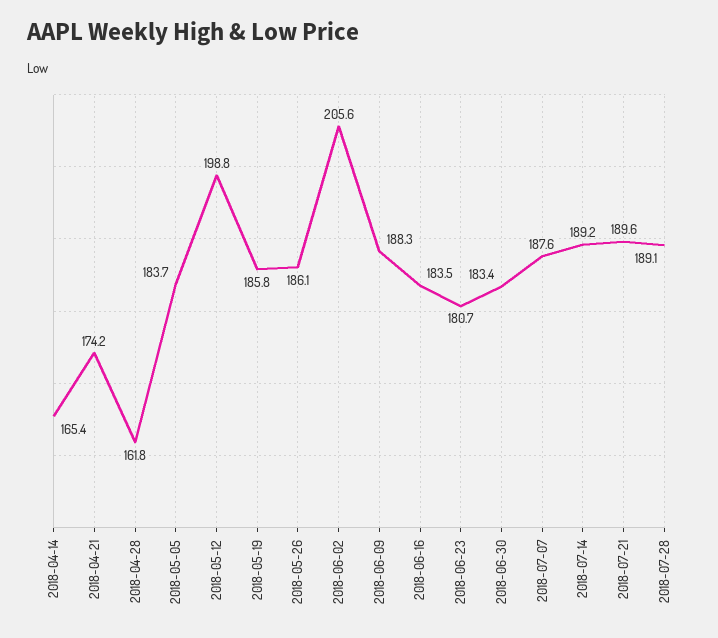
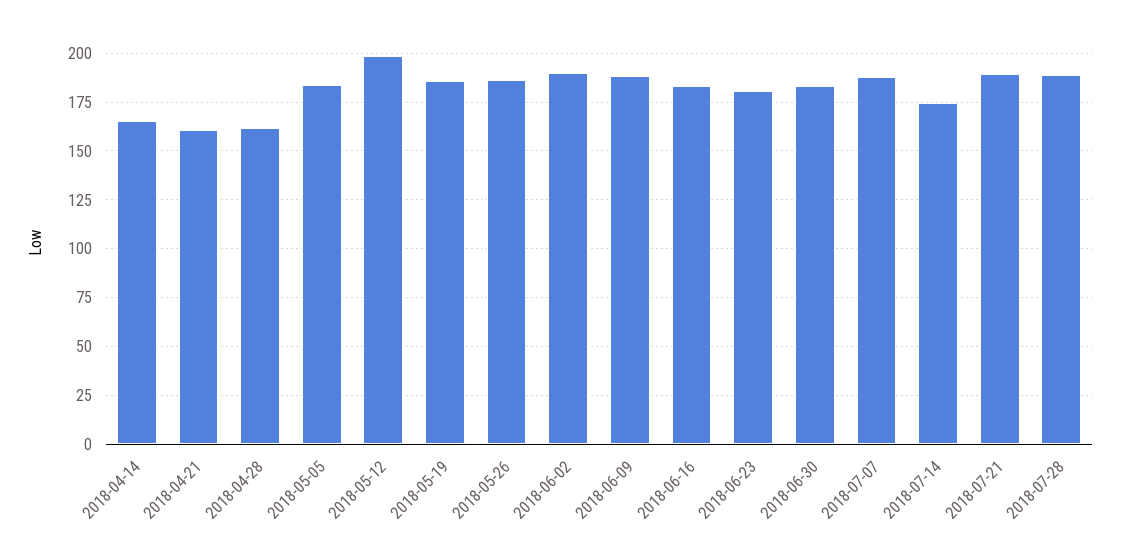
  {
    "2018-04-14": 165.4,
-   "2018-04-21": 174.2,
+   "2018-04-21": 160,
    "2018-04-28": 161.8,
    "2018-05-05": 183.7,
    "2018-05-12": 198.8,
    "2018-05-19": 185.8,
    "2018-05-26": 186.1,
-   "2018-06-02": 205.6,
+   "2018-06-02": 190,
    "2018-06-09": 188.3,
    "2018-06-16": 183.5,
    "2018-06-23": 180.7,
    "2018-06-30": 183.4,
    "2018-07-07": 187.6,
-   "2018-07-14": 189.2,
+   "2018-07-14": 175,
    "2018-07-21": 189.6,
    "2018-07-28": 189.1
  }

